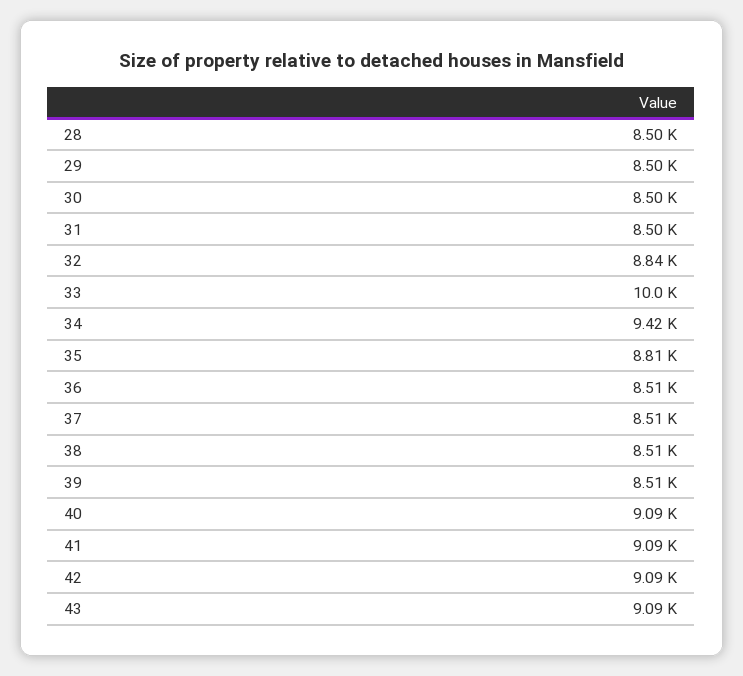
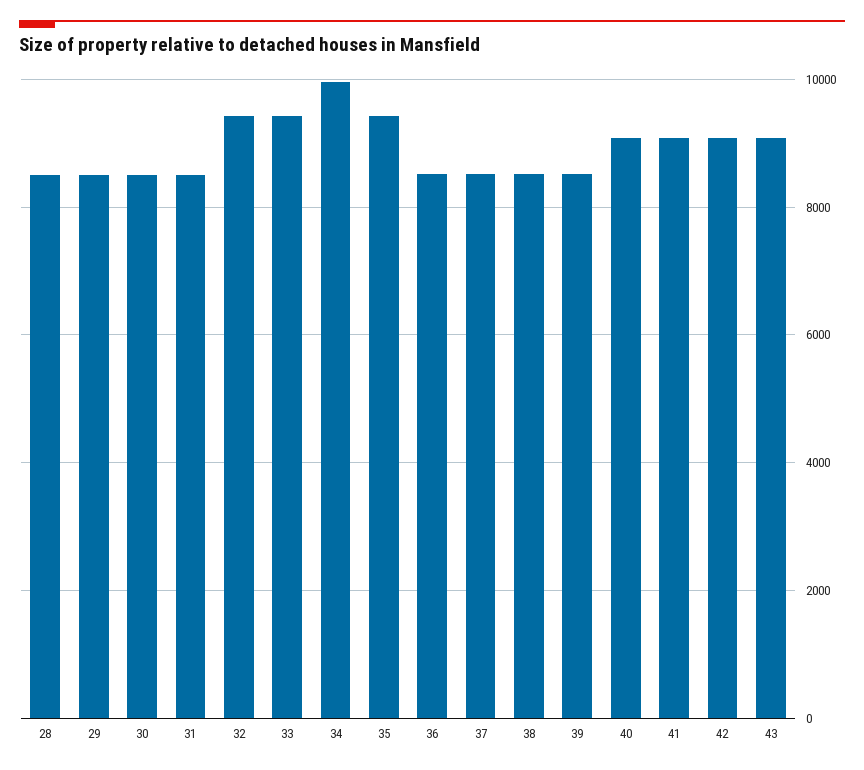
  {
    "28": 8500,
    "29": 8500,
    "30": 8500,
    "31": 8500,
-   "32": 8840,
+   "32": 9400,
-   "33": 10000,
+   "33": 9400,
-   "34": 9420,
+   "34": 10000,
-   "35": 8810,
+   "35": 9400,
    "36": 8510,
    "37": 8510,
    "38": 8510,
    "39": 8510,
    "40": 9090,
    "41": 9090,
    "42": 9090,
    "43": 9090
  }

